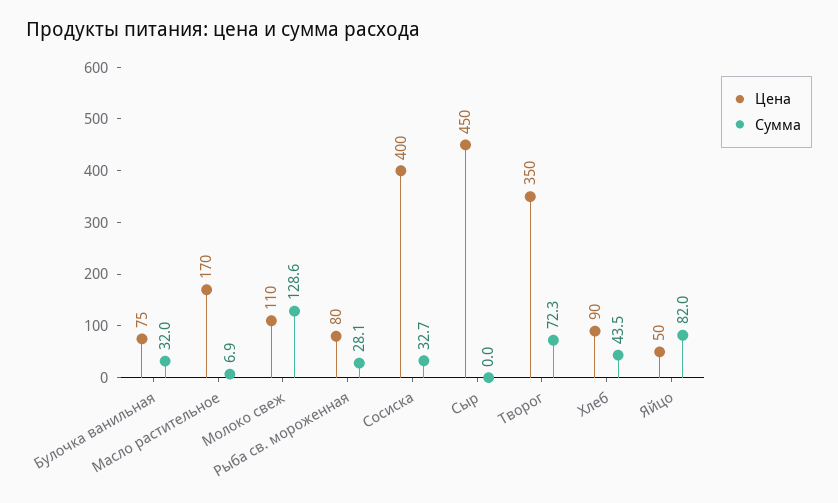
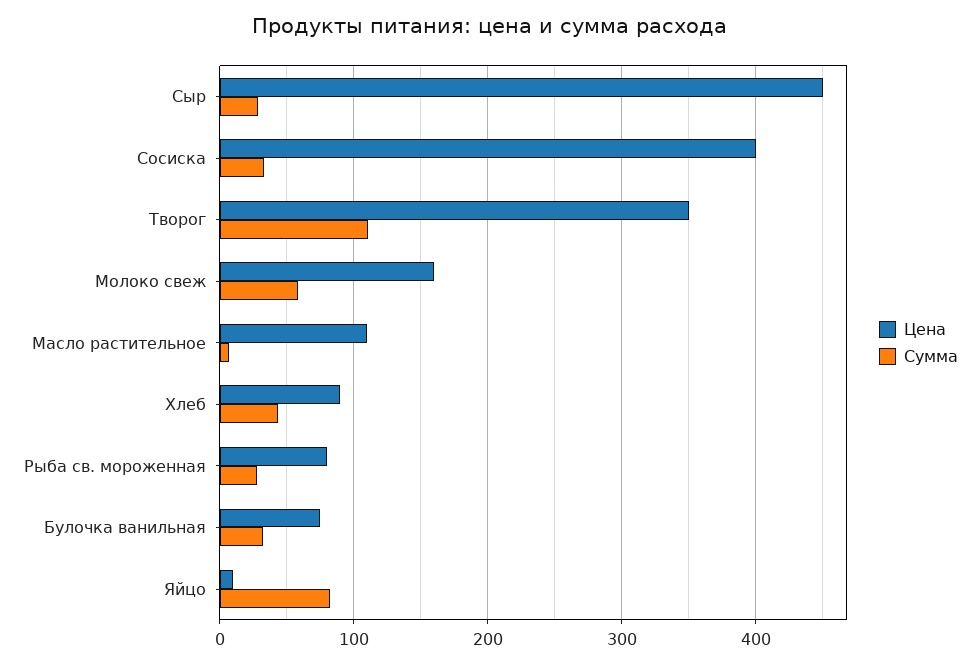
  {
    "Цена": {
      "Булочка ванильная": 75,
-     "Масло растительное": 170,
+     "Масло растительное": 110,
-     "Молоко свеж": 110,
+     "Молоко свеж": 160,
      "Рыба св. мороженная": 80,
      "Сосиска": 400,
      "Сыр": 450,
      "Творог": 350,
      "Хлеб": 90,
-     "Яйцо": 50
+     "Яйцо": 10
    },
    "Сумма": {
      "Булочка ванильная": 32,
      "Масло растительное": 6.9,
-     "Молоко свеж": 128.6,
+     "Молоко свеж": 60,
      "Рыба св. мороженная": 28.1,
      "Сосиска": 32.7,
-     "Сыр": 0,
+     "Сыр": 30,
-     "Творог": 72.3,
+     "Творог": 110,
      "Хлеб": 43.5,
      "Яйцо": 82
    }
  }

